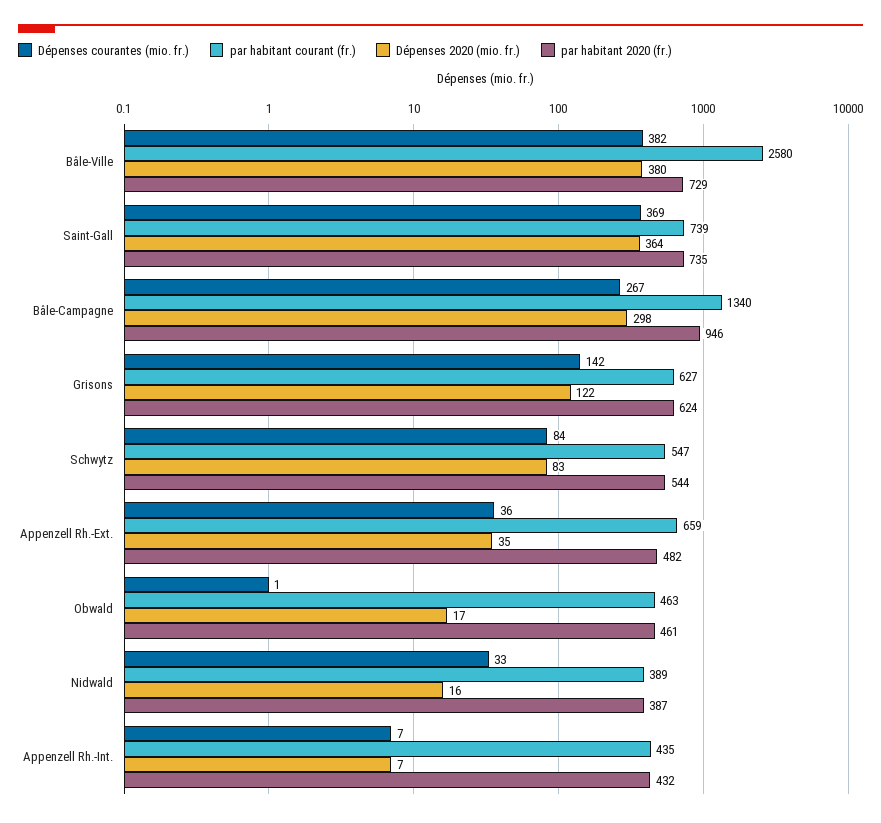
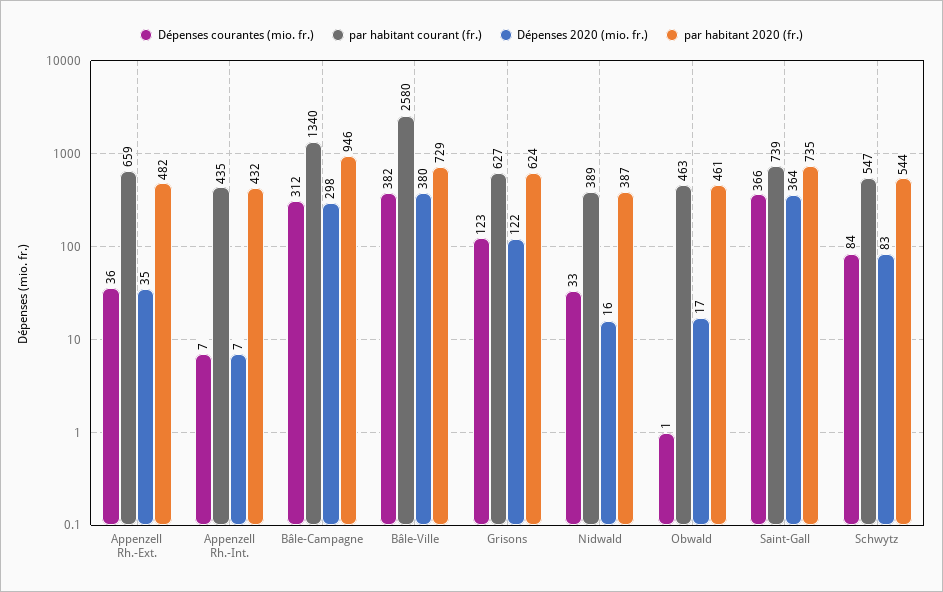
  {
    "Dépenses courantes (mio. fr.)": {
      "Bâle-Ville": 382,
-     "Saint-Gall": 369,
+     "Saint-Gall": 366,
-     "Bâle-Campagne": 267,
+     "Bâle-Campagne": 312,
-     "Grisons": 142,
+     "Grisons": 123,
      "Schwytz": 84,
      "Appenzell Rh.-Ext.": 36,
      "Obwald": 1,
      "Nidwald": 33,
      "Appenzell Rh.-Int.": 7
    },
    "par habitant courant (fr.)": {
      "Bâle-Ville": 2580,
      "Saint-Gall": 739,
      "Bâle-Campagne": 1340,
      "Grisons": 627,
      "Schwytz": 547,
      "Appenzell Rh.-Ext.": 659,
      "Obwald": 463,
      "Nidwald": 389,
      "Appenzell Rh.-Int.": 435
    },
    "Dépenses 2020 (mio. fr.)": {
      "Bâle-Ville": 380,
      "Saint-Gall": 364,
      "Bâle-Campagne": 298,
      "Grisons": 122,
      "Schwytz": 83,
      "Appenzell Rh.-Ext.": 35,
      "Obwald": 17,
      "Nidwald": 16,
      "Appenzell Rh.-Int.": 7
    },
    "par habitant 2020 (fr.)": {
      "Bâle-Ville": 729,
      "Saint-Gall": 735,
      "Bâle-Campagne": 946,
      "Grisons": 624,
      "Schwytz": 544,
      "Appenzell Rh.-Ext.": 482,
      "Obwald": 461,
      "Nidwald": 387,
      "Appenzell Rh.-Int.": 432
    }
  }

